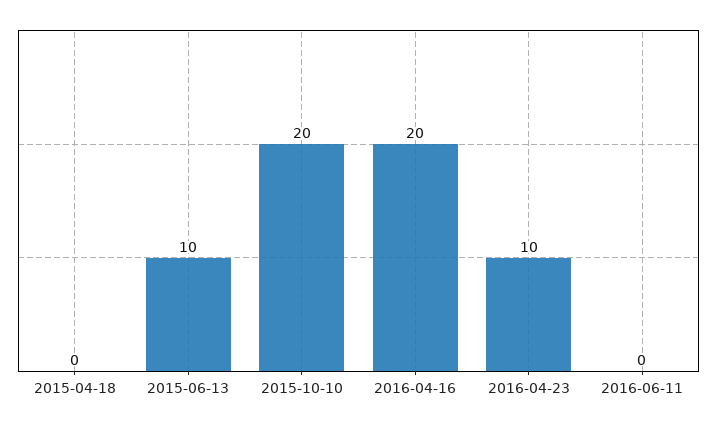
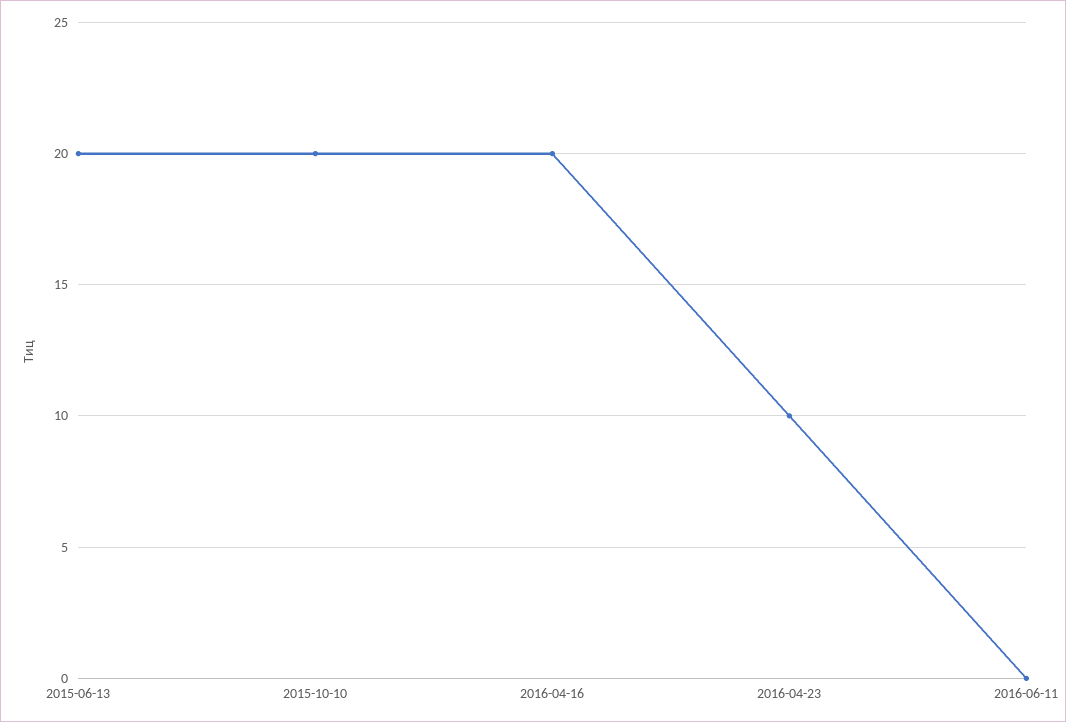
  {
-   "2015-04-18": 0,
-   "2015-06-13": 10,
+   "2015-06-13": 20,
    "2015-10-10": 20,
    "2016-04-16": 20,
    "2016-04-23": 10,
    "2016-06-11": 0
  }

